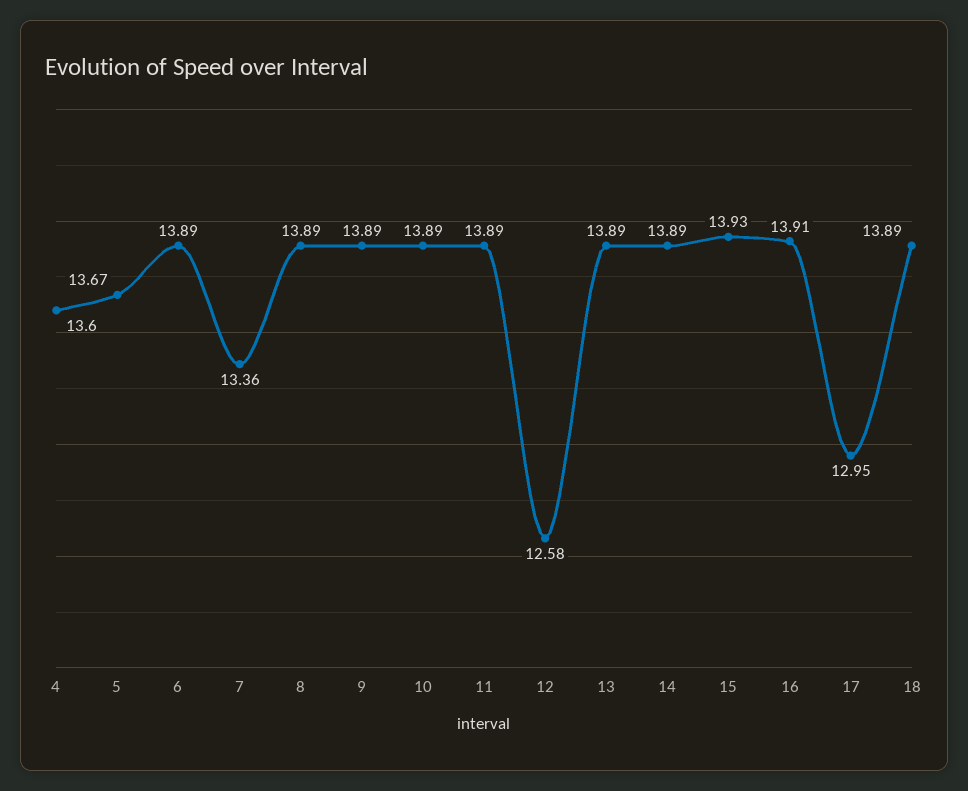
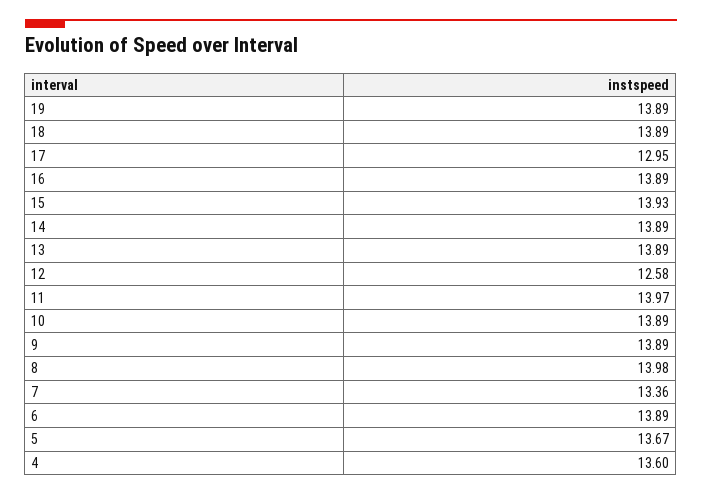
  {
    "4": 13.6,
    "5": 13.67,
    "6": 13.89,
    "7": 13.36,
-   "8": 13.89,
+   "8": 13.98,
    "9": 13.89,
    "10": 13.89,
-   "11": 13.89,
+   "11": 13.97,
    "12": 12.58,
    "13": 13.89,
    "14": 13.89,
    "15": 13.93,
-   "16": 13.91,
+   "16": 13.89,
    "17": 12.95,
-   "18": 13.89
+   "18": 13.89,
+   "19": 13.89
  }

